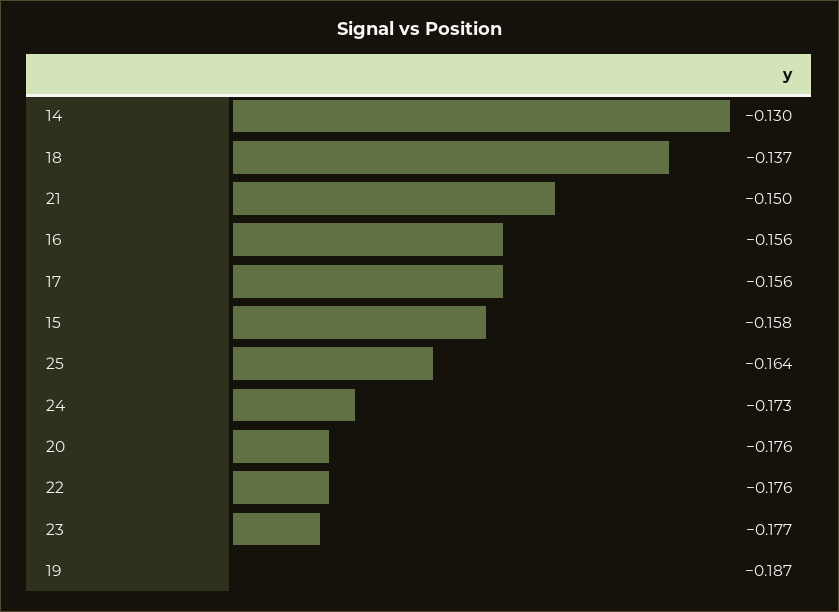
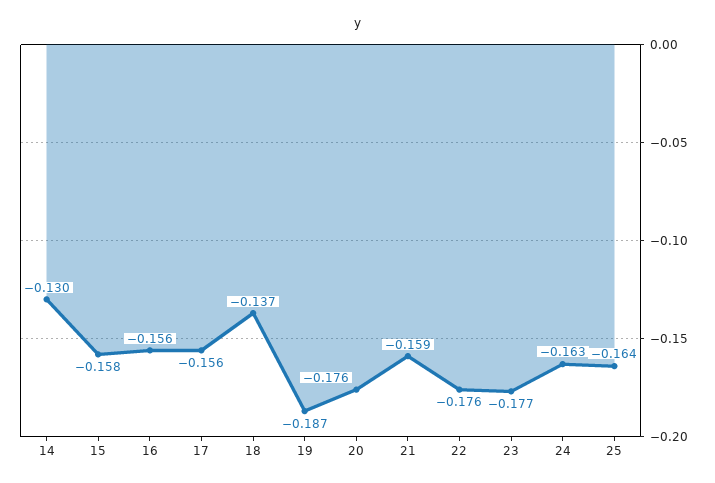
  {
    "14": -0.13,
    "18": -0.137,
-   "21": -0.15,
+   "21": -0.159,
    "16": -0.156,
    "17": -0.156,
    "15": -0.158,
    "25": -0.164,
-   "24": -0.173,
+   "24": -0.163,
    "20": -0.176,
    "22": -0.176,
    "23": -0.177,
    "19": -0.187
  }

